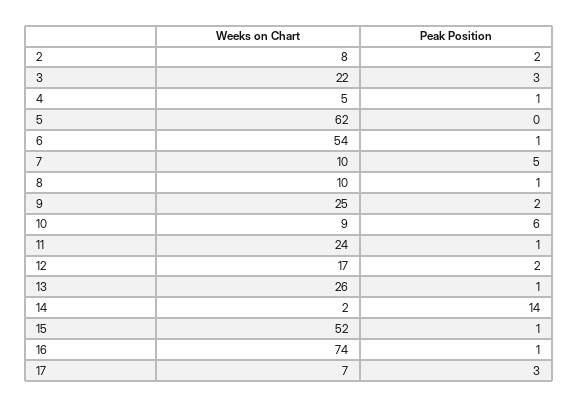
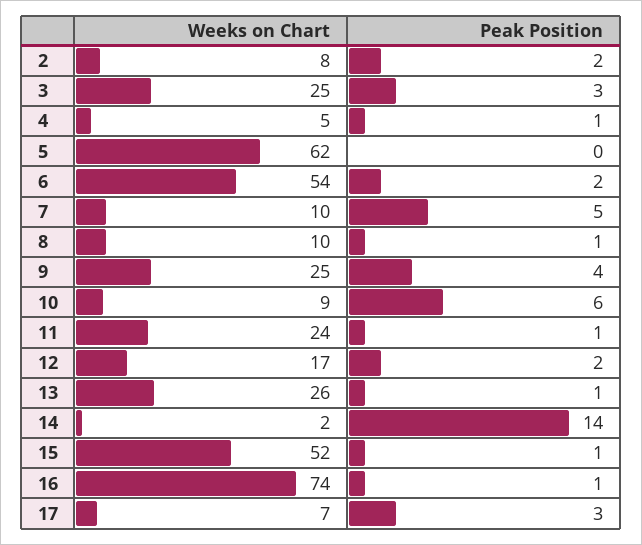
  {
    "Weeks on Chart": {
      "2": 8,
-     "3": 22,
+     "3": 25,
      "4": 5,
      "5": 62,
      "6": 54,
      "7": 10,
      "8": 10,
      "9": 25,
      "10": 9,
      "11": 24,
      "12": 17,
      "13": 26,
      "14": 2,
      "15": 52,
      "16": 74,
      "17": 7
    },
    "Peak Position": {
      "2": 2,
      "3": 3,
      "4": 1,
      "5": 0,
-     "6": 1,
+     "6": 2,
      "7": 5,
      "8": 1,
-     "9": 2,
+     "9": 4,
      "10": 6,
      "11": 1,
      "12": 2,
      "13": 1,
      "14": 14,
      "15": 1,
      "16": 1,
      "17": 3
    }
  }

